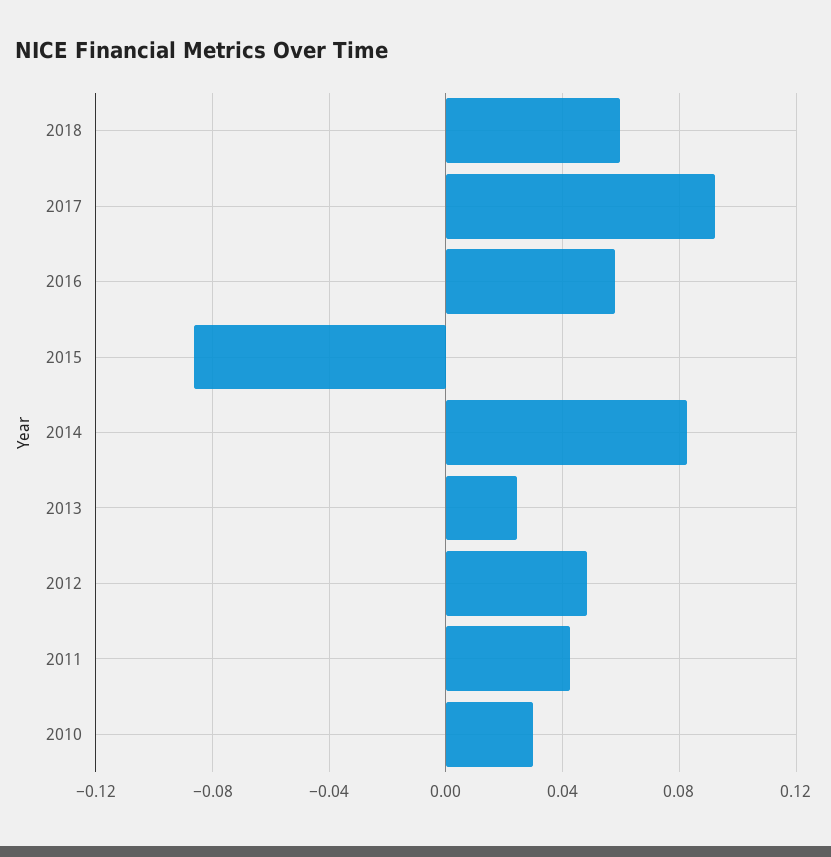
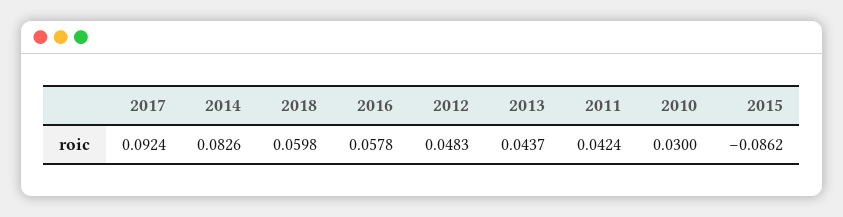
  {
    "2018": 0.0598,
    "2017": 0.0924,
    "2016": 0.0578,
    "2015": -0.0862,
    "2014": 0.0826,
-   "2013": 0.025,
+   "2013": 0.0437,
    "2012": 0.0483,
    "2011": 0.0424,
    "2010": 0.03
  }

